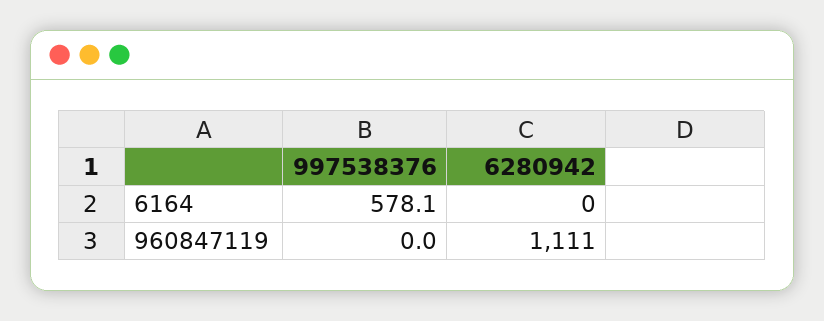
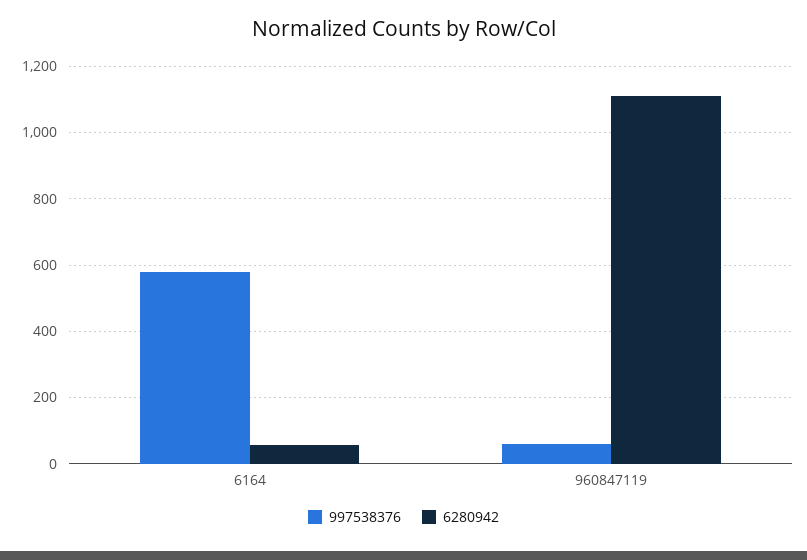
  {
    "997538376": {
      "6164": 578.1,
-     "960847119": 0
+     "960847119": 60
    },
    "6280942": {
-     "6164": 0,
+     "6164": 60,
      "960847119": 1111
    }
  }

